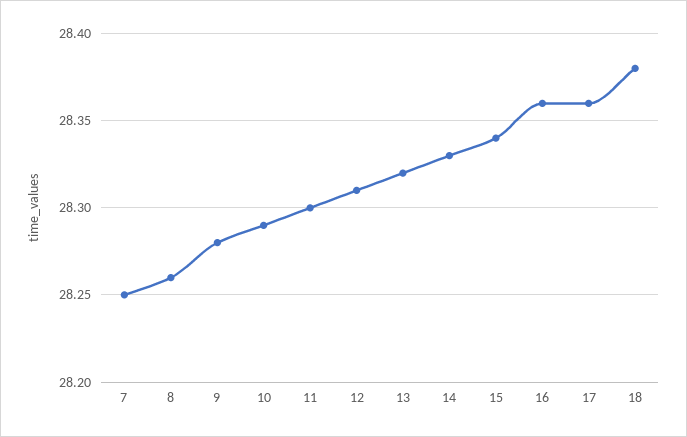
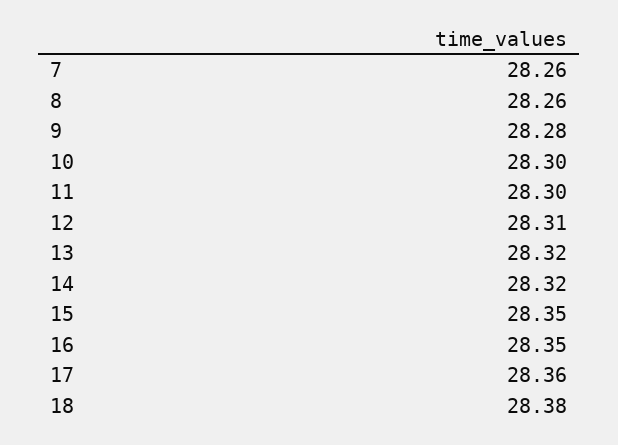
  {
-   "7": 28.25,
+   "7": 28.26,
    "8": 28.26,
    "9": 28.28,
-   "10": 28.29,
+   "10": 28.3,
    "11": 28.3,
    "12": 28.31,
    "13": 28.32,
-   "14": 28.33,
+   "14": 28.32,
-   "15": 28.34,
+   "15": 28.35,
-   "16": 28.36,
+   "16": 28.35,
    "17": 28.36,
    "18": 28.38
  }

